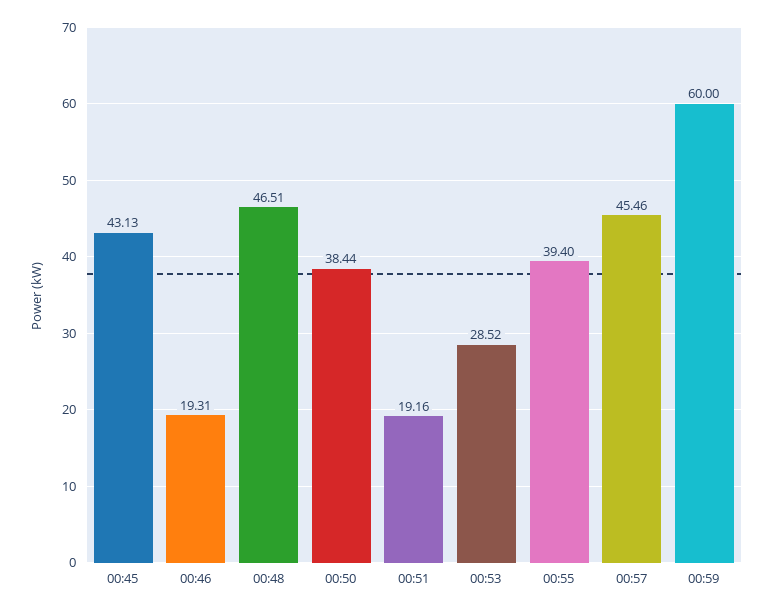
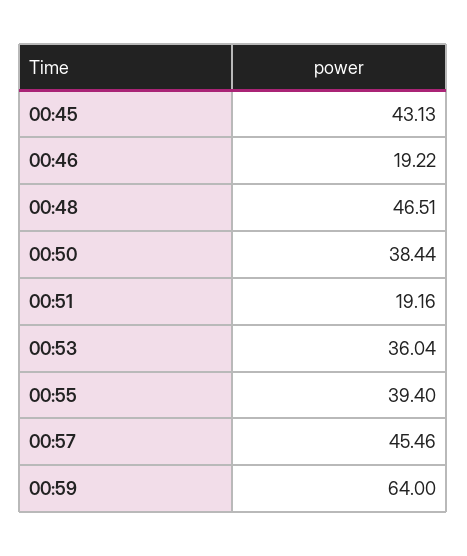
  {
    "00:45": 43.13,
-   "00:46": 19.31,
+   "00:46": 19.22,
    "00:48": 46.51,
    "00:50": 38.44,
    "00:51": 19.16,
-   "00:53": 28.52,
+   "00:53": 36.04,
    "00:55": 39.4,
    "00:57": 45.46,
-   "00:59": 60
+   "00:59": 64
  }

